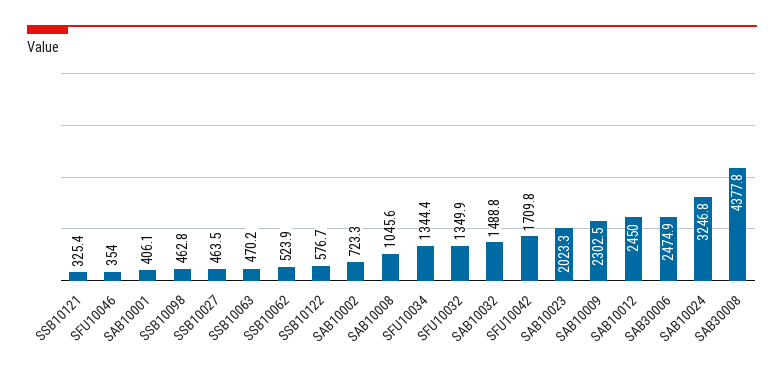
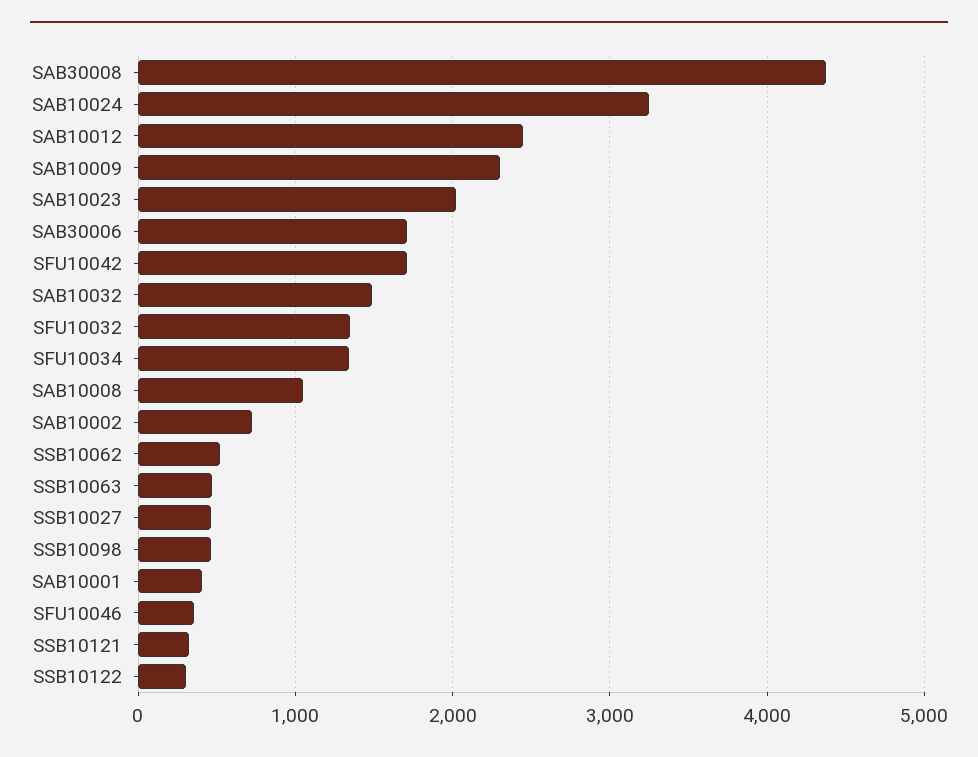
  {
    "SSB10121": 325.4,
    "SFU10046": 354,
    "SAB10001": 406.1,
    "SSB10098": 462.8,
    "SSB10027": 463.5,
    "SSB10063": 470.2,
    "SSB10062": 523.9,
-   "SSB10122": 576.7,
+   "SSB10122": 300,
    "SAB10002": 723.3,
    "SAB10008": 1045.6,
    "SFU10034": 1344.4,
    "SFU10032": 1349.9,
    "SAB10032": 1488.8,
    "SFU10042": 1709.8,
    "SAB10023": 2023.3,
    "SAB10009": 2302.5,
    "SAB10012": 2450,
-   "SAB30006": 2474.9,
+   "SAB30006": 1700,
    "SAB10024": 3246.8,
    "SAB30008": 4377.8
  }

